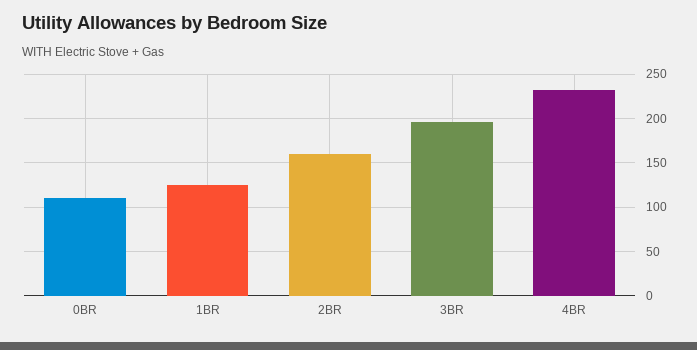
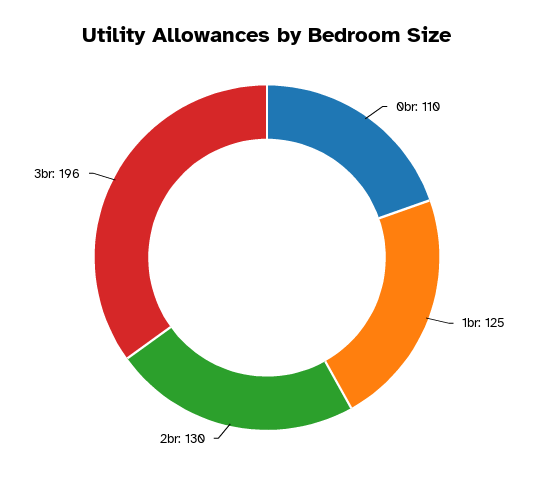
  {
    "0BR": 110,
    "1BR": 125,
-   "2BR": 160,
+   "2BR": 130,
-   "3BR": 196,
+   "3BR": 196
-   "4BR": 230
  }

